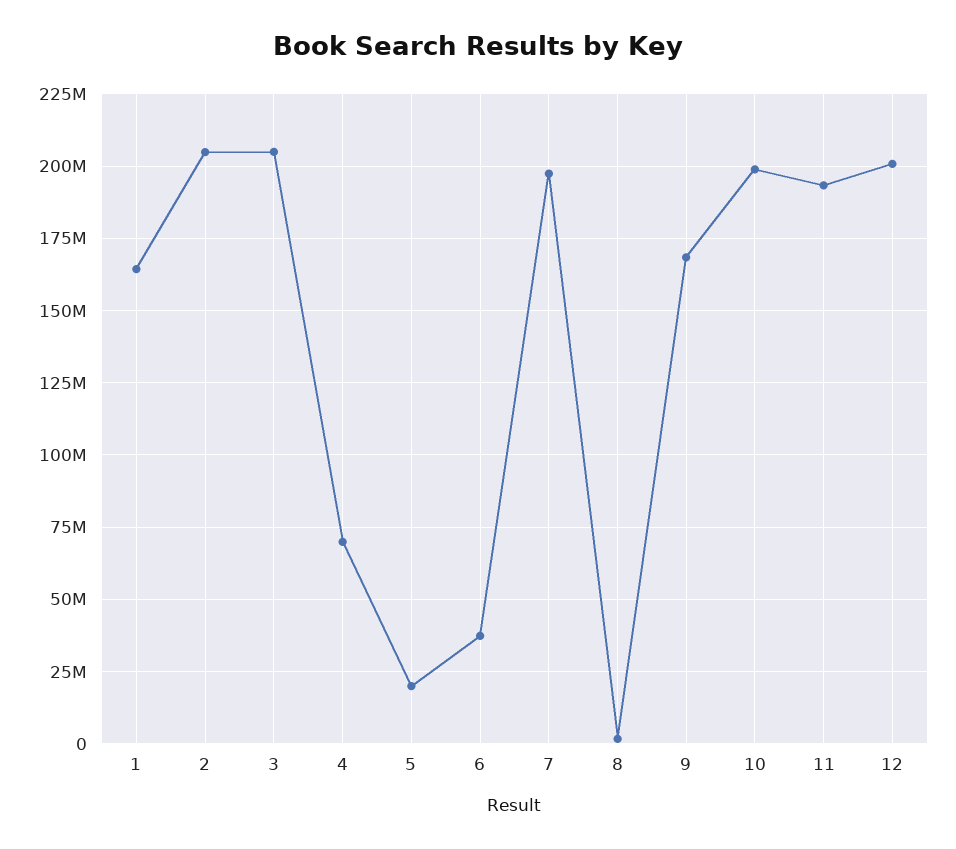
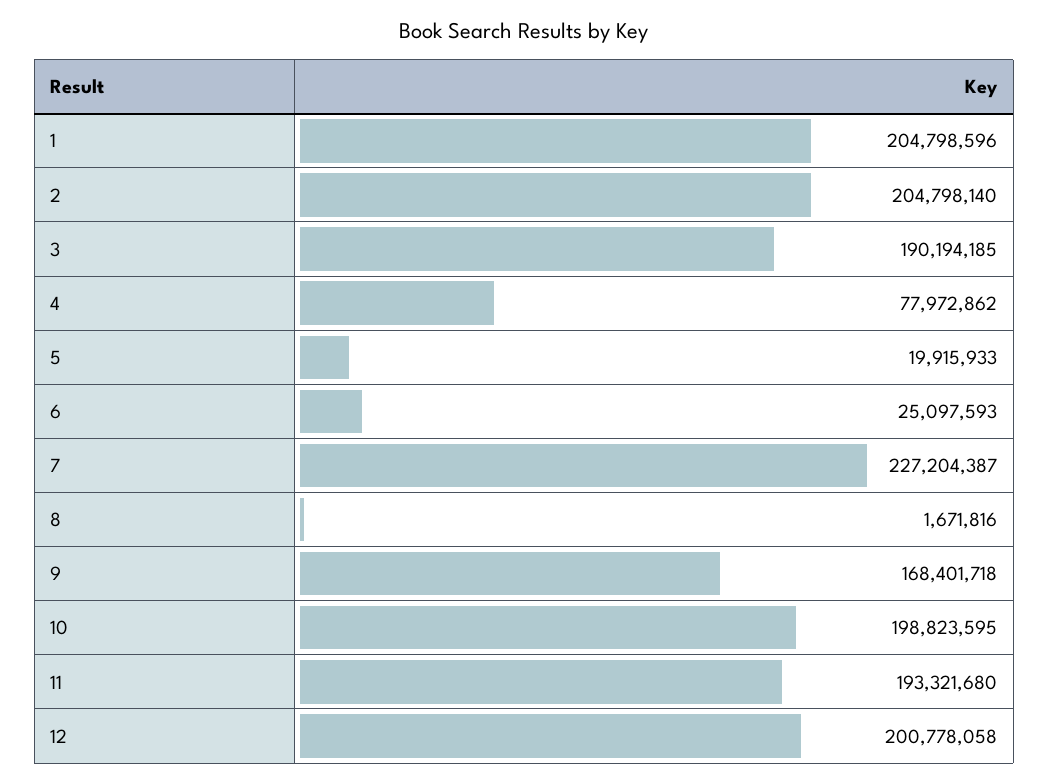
  {
-   "1": 165000000,
+   "1": 204798596,
    "2": 204798140,
-   "3": 205000000,
+   "3": 190194185,
-   "4": 70000000,
+   "4": 77972862,
    "5": 19915933,
-   "6": 37500000,
+   "6": 25097593,
-   "7": 197500000,
+   "7": 227204387,
    "8": 1671816,
    "9": 168401718,
    "10": 198823595,
    "11": 193321680,
    "12": 200778058
  }

